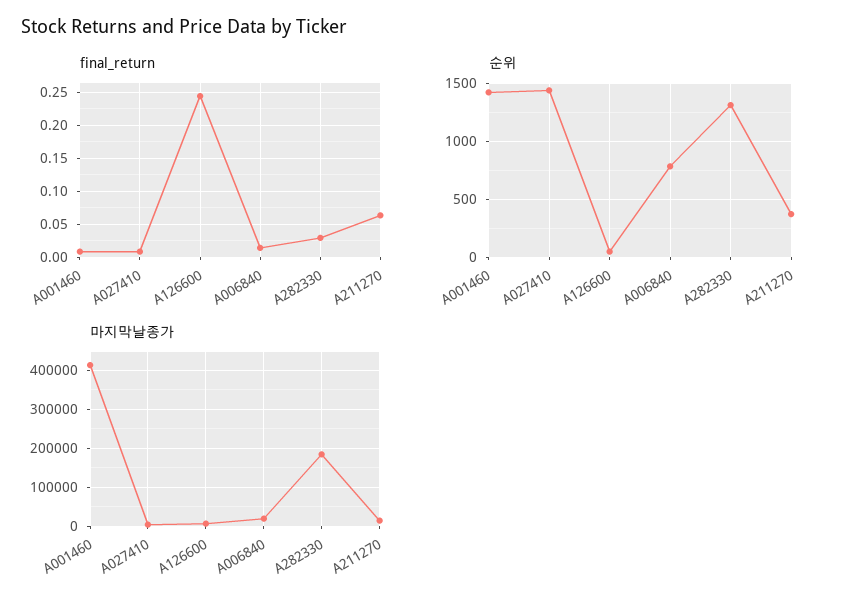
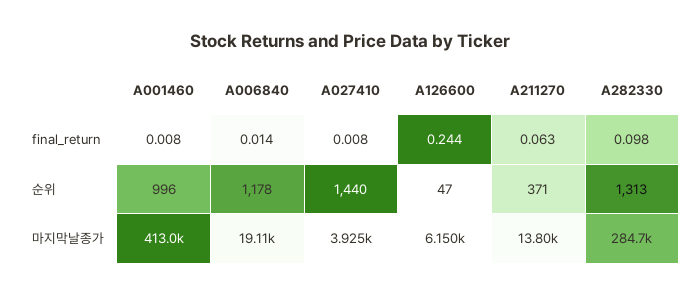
  {
    "final_return": {
      "A001460": 0.008,
      "A027410": 0.008,
      "A126600": 0.244,
      "A006840": 0.014,
-     "A282330": 0.03,
+     "A282330": 0.098,
      "A211270": 0.063
    },
    "순위": {
-     "A001460": 1400,
+     "A001460": 996,
      "A027410": 1440,
      "A126600": 47,
-     "A006840": 800,
+     "A006840": 1178,
      "A282330": 1313,
      "A211270": 371
    },
    "마지막날종가": {
      "A001460": 413000,
      "A027410": 3925,
      "A126600": 6150,
      "A006840": 19110,
-     "A282330": 180000,
+     "A282330": 284700,
      "A211270": 13800
    }
  }

